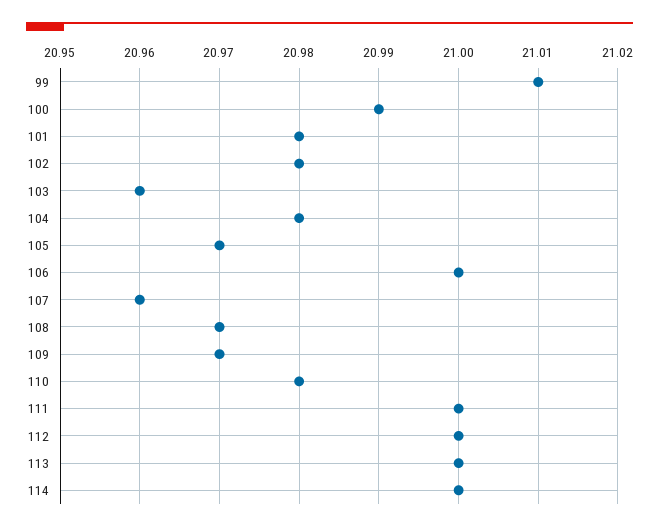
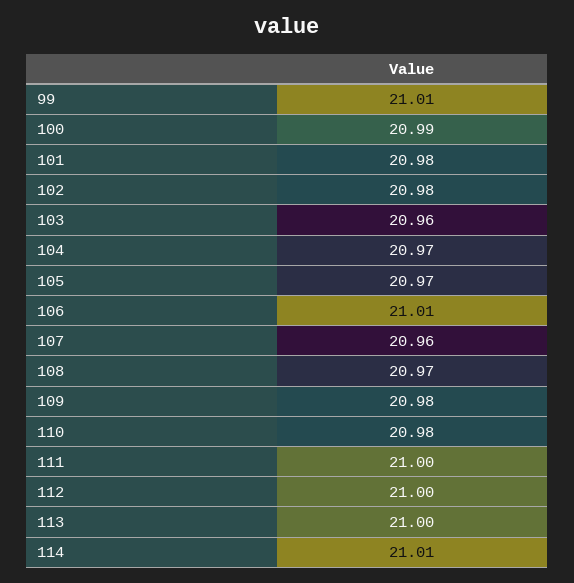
  {
    "99": 21.01,
    "100": 20.99,
    "101": 20.98,
    "102": 20.98,
    "103": 20.96,
-   "104": 20.98,
+   "104": 20.97,
    "105": 20.97,
-   "106": 21,
+   "106": 21.01,
    "107": 20.96,
    "108": 20.97,
-   "109": 20.97,
+   "109": 20.98,
    "110": 20.98,
    "111": 21,
    "112": 21,
    "113": 21,
-   "114": 21
+   "114": 21.01
  }

